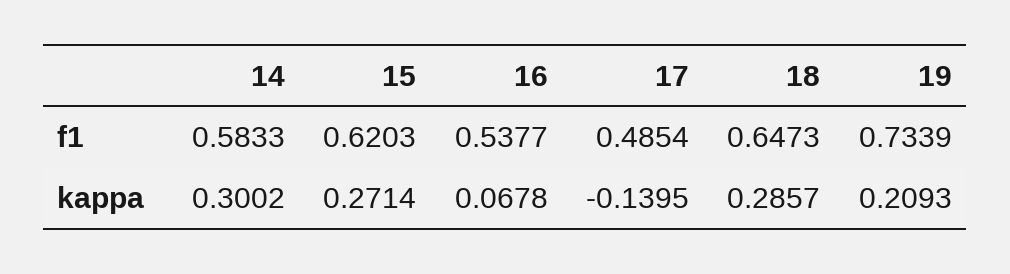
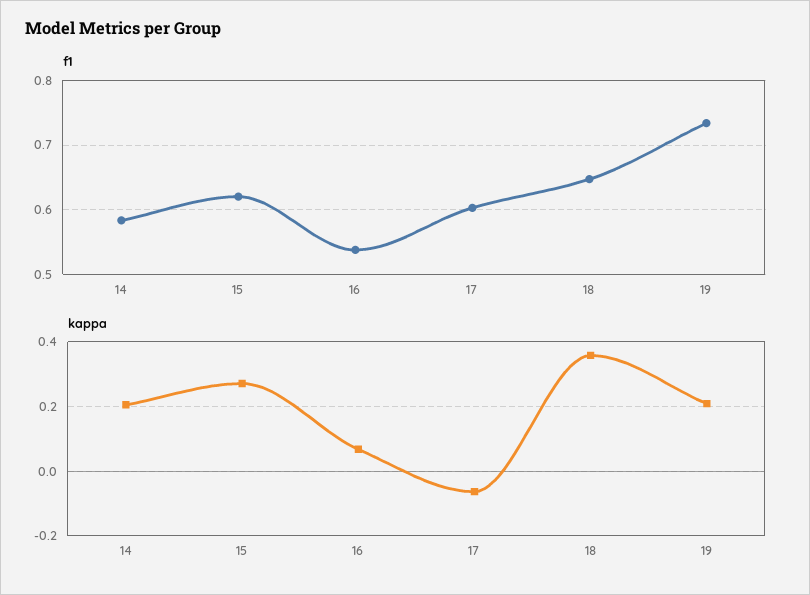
  {
    "f1": {
      "14": 0.5833,
      "15": 0.6203,
      "16": 0.5377,
-     "17": 0.4854,
+     "17": 0.6,
      "18": 0.6473,
      "19": 0.7339
    },
    "kappa": {
-     "14": 0.3002,
+     "14": 0.2,
      "15": 0.2714,
      "16": 0.0678,
-     "17": -0.1395,
+     "17": -0.06,
-     "18": 0.2857,
+     "18": 0.36,
      "19": 0.2093
    }
  }

